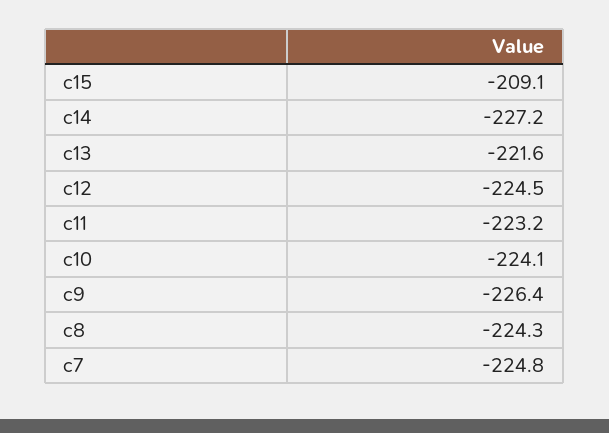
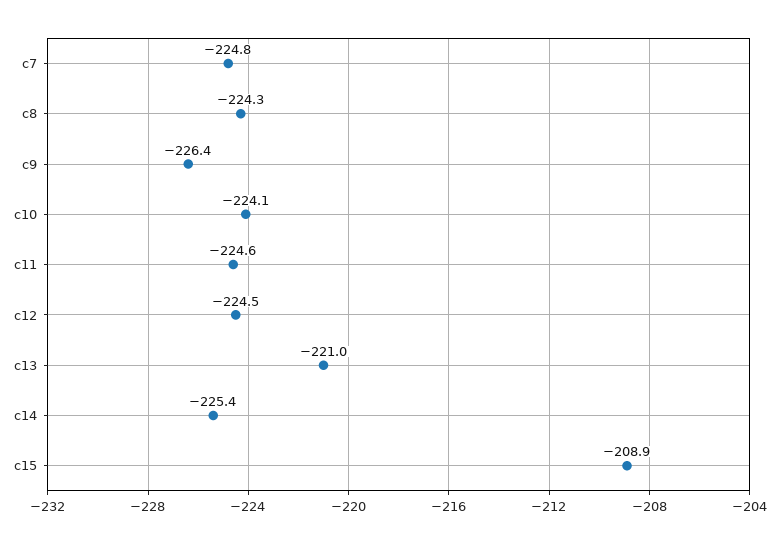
  {
-   "c15": -209.1,
+   "c15": -208.9,
-   "c14": -227.2,
+   "c14": -225.4,
-   "c13": -221.6,
+   "c13": -221,
    "c12": -224.5,
-   "c11": -223.2,
+   "c11": -224.6,
    "c10": -224.1,
    "c9": -226.4,
    "c8": -224.3,
    "c7": -224.8
  }

